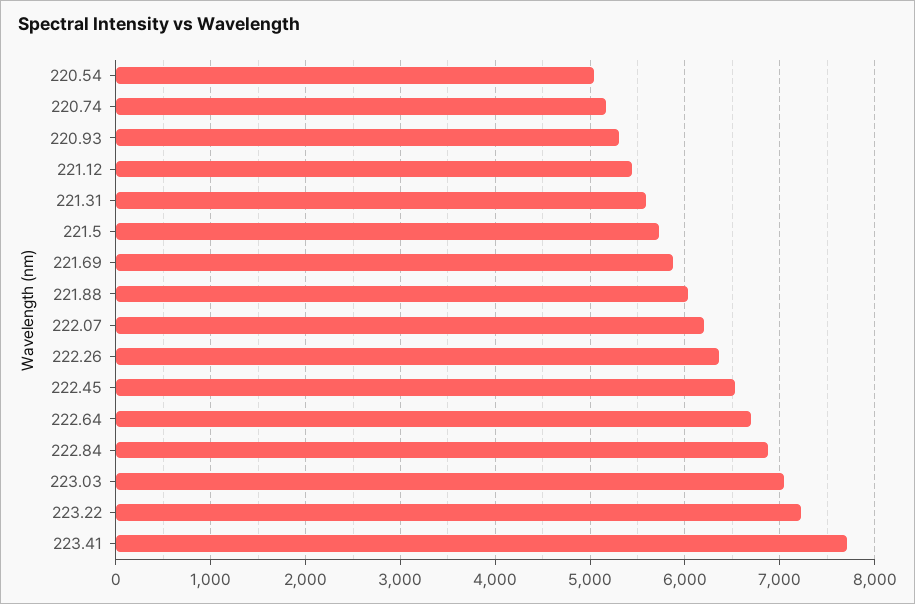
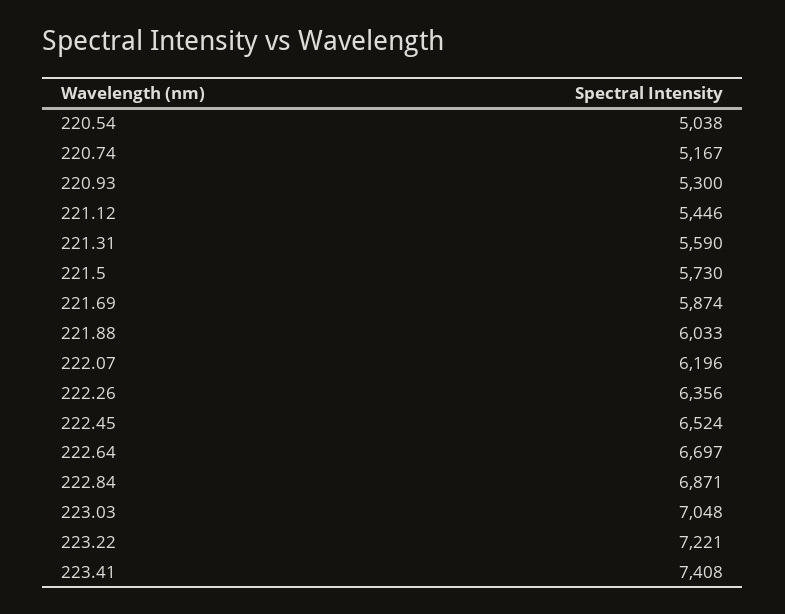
  {
    "220.54": 5038,
    "220.74": 5167,
    "220.93": 5300,
    "221.12": 5446,
    "221.31": 5590,
    "221.5": 5730,
    "221.69": 5874,
    "221.88": 6033,
    "222.07": 6196,
    "222.26": 6356,
    "222.45": 6524,
    "222.64": 6697,
    "222.84": 6871,
    "223.03": 7048,
    "223.22": 7221,
-   "223.41": 7700
+   "223.41": 7408
  }

